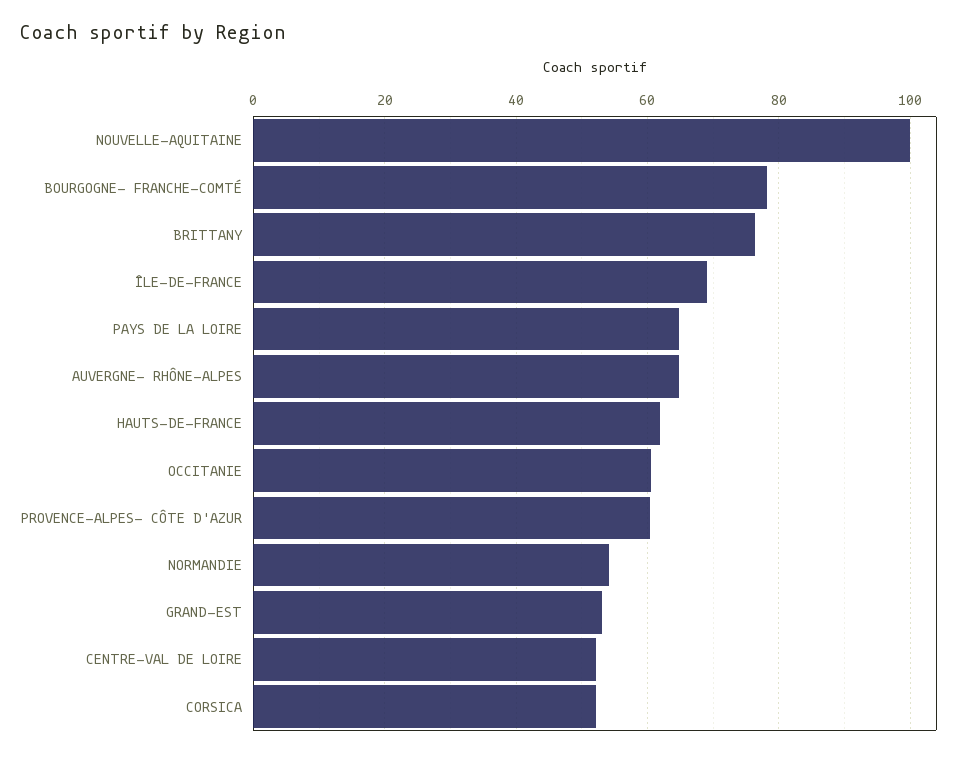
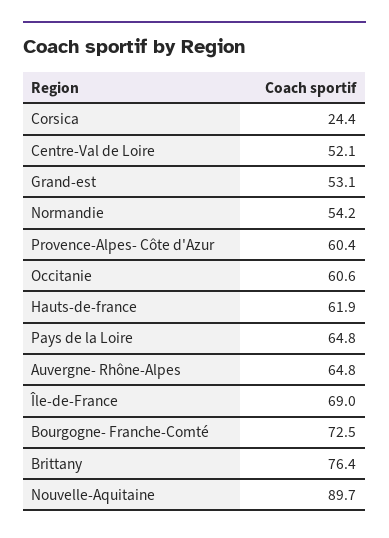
  {
-   "NOUVELLE-AQUITAINE": 100,
+   "NOUVELLE-AQUITAINE": 89.7,
-   "BOURGOGNE- FRANCHE-COMTÉ": 78,
+   "BOURGOGNE- FRANCHE-COMTÉ": 72.5,
    "BRITTANY": 76.4,
    "ÎLE-DE-FRANCE": 69,
    "PAYS DE LA LOIRE": 64.8,
    "AUVERGNE- RHÔNE-ALPES": 64.8,
    "HAUTS-DE-FRANCE": 61.9,
    "OCCITANIE": 60.6,
    "PROVENCE-ALPES- CÔTE D'AZUR": 60.4,
    "NORMANDIE": 54.2,
    "GRAND-EST": 53.1,
    "CENTRE-VAL DE LOIRE": 52.1,
-   "CORSICA": 52
+   "CORSICA": 24.4
  }

